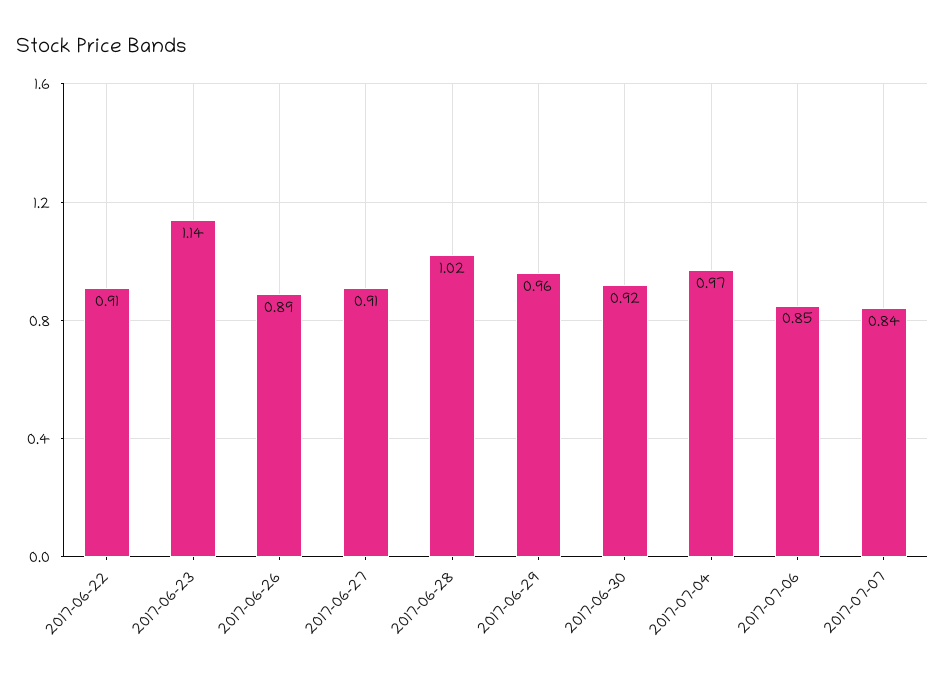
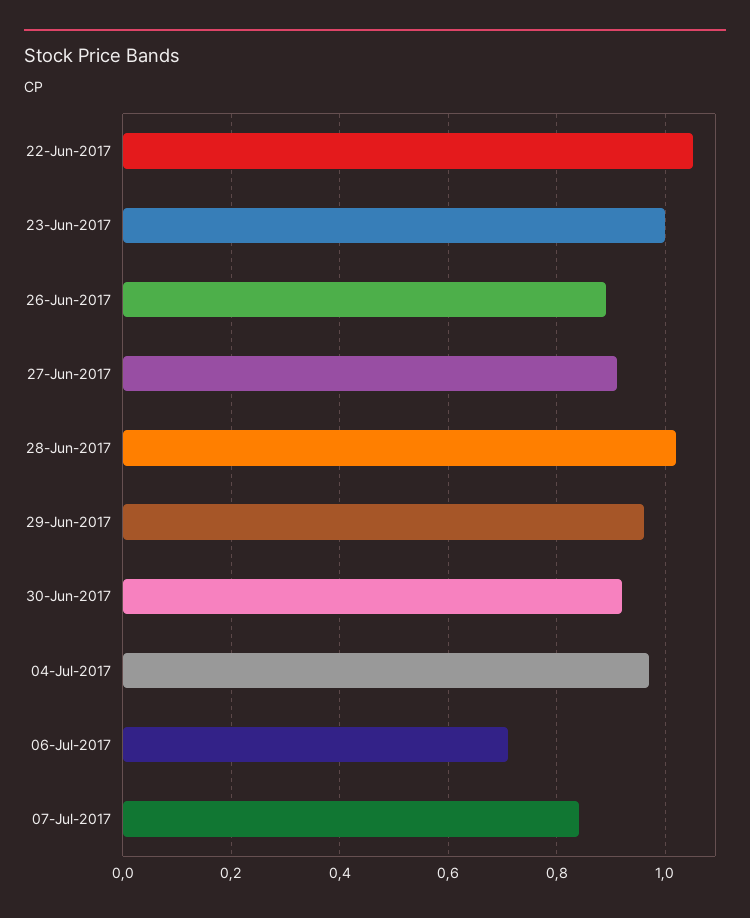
  {
-   "2017-06-22": 0.91,
+   "2017-06-22": 1.05,
-   "2017-06-23": 1.14,
+   "2017-06-23": 1,
    "2017-06-26": 0.89,
    "2017-06-27": 0.91,
    "2017-06-28": 1.02,
    "2017-06-29": 0.96,
    "2017-06-30": 0.92,
    "2017-07-04": 0.97,
-   "2017-07-06": 0.85,
+   "2017-07-06": 0.7,
    "2017-07-07": 0.84
  }

